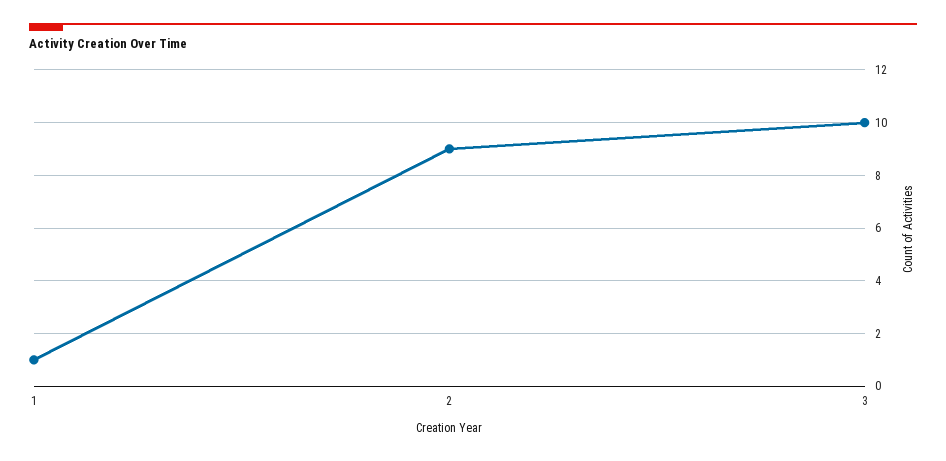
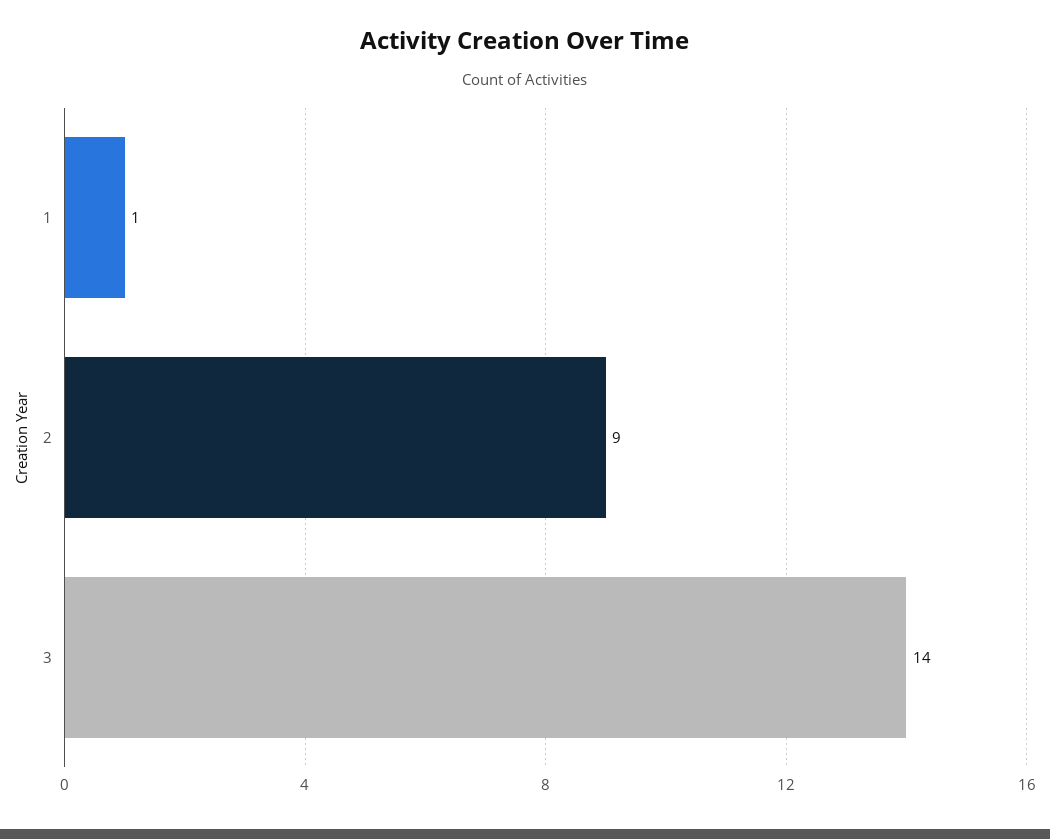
  {
    "1": 1,
    "2": 9,
-   "3": 10
+   "3": 14
  }

